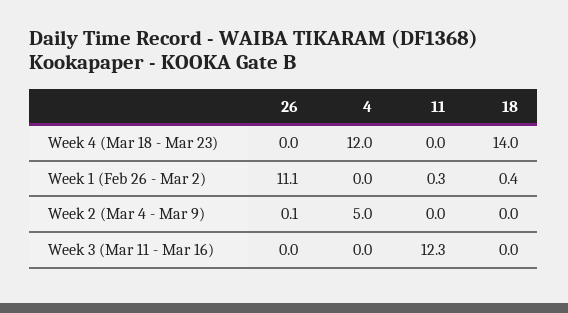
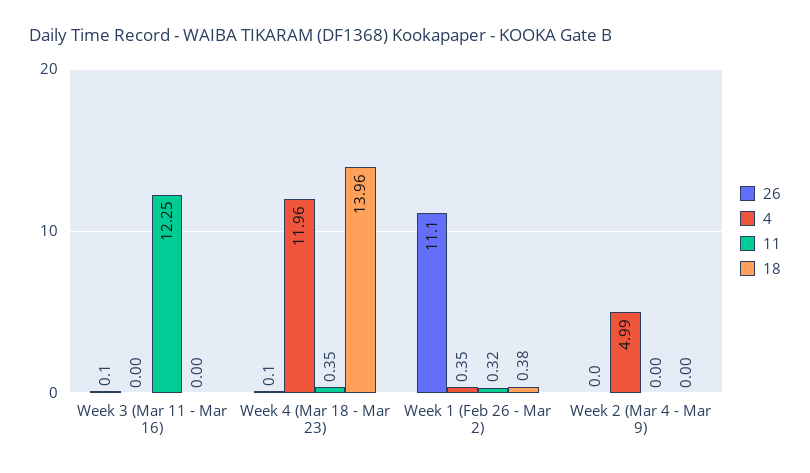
  {
    "26": {
-     "Week 4 (Mar 18 - Mar 23)": 0,
+     "Week 4 (Mar 18 - Mar 23)": 0.1,
      "Week 1 (Feb 26 - Mar 2)": 11.1,
-     "Week 2 (Mar 4 - Mar 9)": 0.1,
+     "Week 2 (Mar 4 - Mar 9)": 0,
-     "Week 3 (Mar 11 - Mar 16)": 0
+     "Week 3 (Mar 11 - Mar 16)": 0.1
    },
    "4": {
      "Week 4 (Mar 18 - Mar 23)": 11.96,
-     "Week 1 (Feb 26 - Mar 2)": 0,
+     "Week 1 (Feb 26 - Mar 2)": 0.35,
      "Week 2 (Mar 4 - Mar 9)": 4.99,
      "Week 3 (Mar 11 - Mar 16)": 0
    },
    "11": {
-     "Week 4 (Mar 18 - Mar 23)": 0,
+     "Week 4 (Mar 18 - Mar 23)": 0.35,
      "Week 1 (Feb 26 - Mar 2)": 0.32,
      "Week 2 (Mar 4 - Mar 9)": 0,
      "Week 3 (Mar 11 - Mar 16)": 12.25
    },
    "18": {
      "Week 4 (Mar 18 - Mar 23)": 13.96,
      "Week 1 (Feb 26 - Mar 2)": 0.38,
      "Week 2 (Mar 4 - Mar 9)": 0,
      "Week 3 (Mar 11 - Mar 16)": 0
    }
  }

